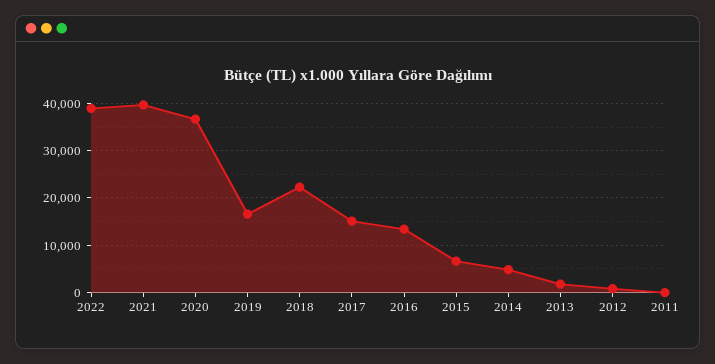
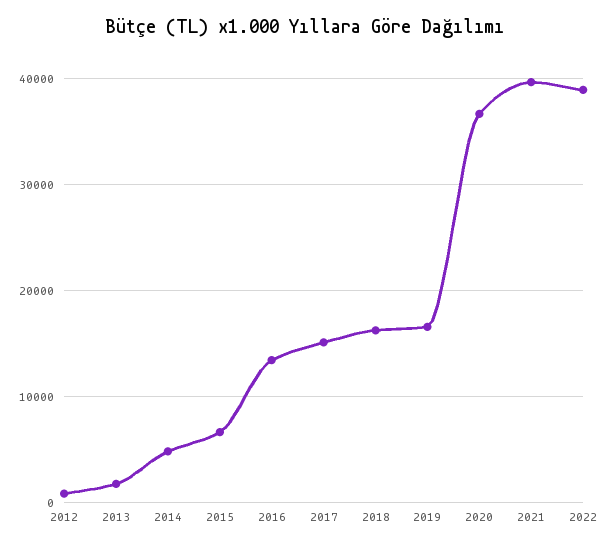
  {
    "2022": 39000,
    "2021": 40000,
    "2020": 37000,
    "2019": 17000,
-   "2018": 22000,
+   "2018": 16000,
    "2017": 15000,
    "2016": 13000,
    "2015": 7000,
    "2014": 5000,
    "2013": 2000,
-   "2012": 1000,
+   "2012": 1000
-   "2011": 0
  }

